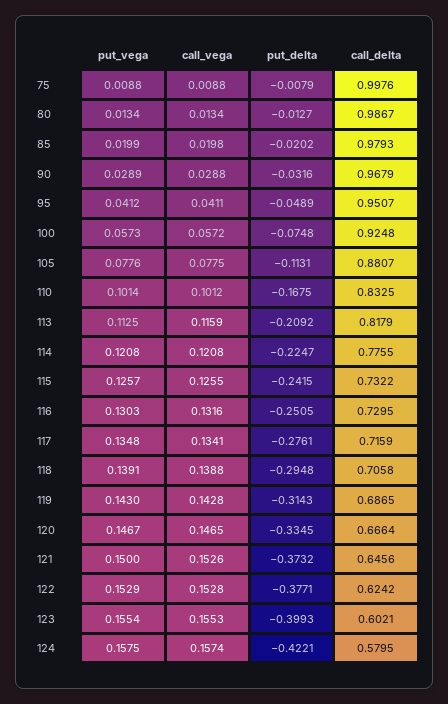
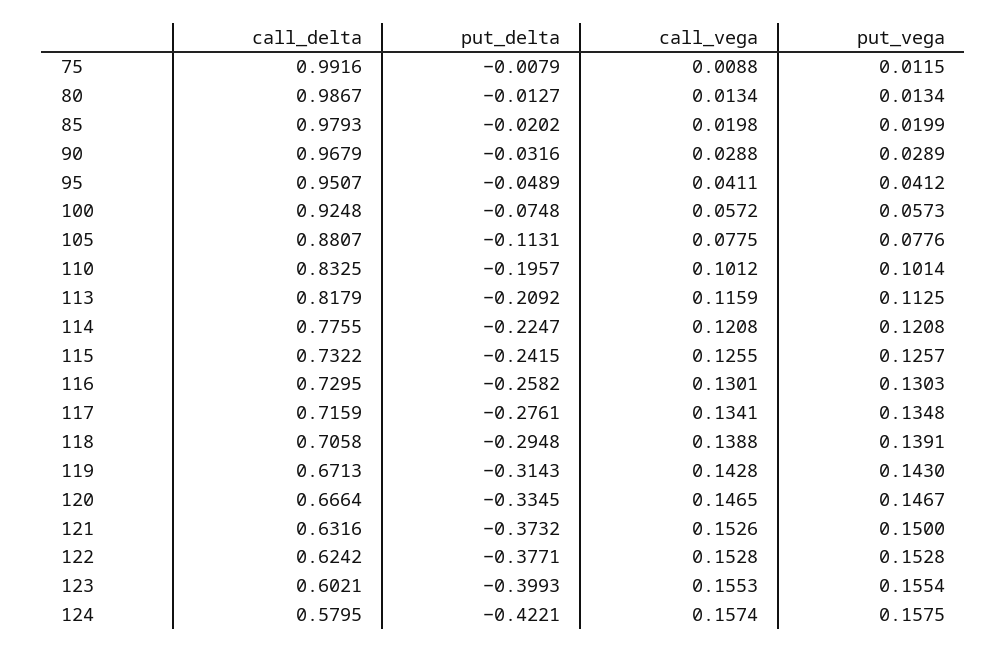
  {
    "put_vega": {
-     "75": 0.0088,
+     "75": 0.0115,
      "80": 0.0134,
      "85": 0.0199,
      "90": 0.0289,
      "95": 0.0412,
      "100": 0.0573,
      "105": 0.0776,
      "110": 0.1014,
      "113": 0.1125,
      "114": 0.1208,
      "115": 0.1257,
      "116": 0.1303,
      "117": 0.1348,
      "118": 0.1391,
      "119": 0.143,
      "120": 0.1467,
      "121": 0.15,
-     "122": 0.1529,
+     "122": 0.1528,
      "123": 0.1554,
      "124": 0.1575
    },
    "call_vega": {
      "75": 0.0088,
      "80": 0.0134,
      "85": 0.0198,
      "90": 0.0288,
      "95": 0.0411,
      "100": 0.0572,
      "105": 0.0775,
      "110": 0.1012,
      "113": 0.1159,
      "114": 0.1208,
      "115": 0.1255,
-     "116": 0.1316,
+     "116": 0.1301,
      "117": 0.1341,
      "118": 0.1388,
      "119": 0.1428,
      "120": 0.1465,
      "121": 0.1526,
      "122": 0.1528,
      "123": 0.1553,
      "124": 0.1574
    },
    "put_delta": {
      "75": -0.0079,
      "80": -0.0127,
      "85": -0.0202,
      "90": -0.0316,
      "95": -0.0489,
      "100": -0.0748,
      "105": -0.1131,
-     "110": -0.1675,
+     "110": -0.1957,
      "113": -0.2092,
      "114": -0.2247,
      "115": -0.2415,
-     "116": -0.2505,
+     "116": -0.2582,
      "117": -0.2761,
      "118": -0.2948,
      "119": -0.3143,
      "120": -0.3345,
      "121": -0.3732,
      "122": -0.3771,
      "123": -0.3993,
      "124": -0.4221
    },
    "call_delta": {
-     "75": 0.9976,
+     "75": 0.9916,
      "80": 0.9867,
      "85": 0.9793,
      "90": 0.9679,
      "95": 0.9507,
      "100": 0.9248,
      "105": 0.8807,
      "110": 0.8325,
      "113": 0.8179,
      "114": 0.7755,
      "115": 0.7322,
      "116": 0.7295,
      "117": 0.7159,
      "118": 0.7058,
-     "119": 0.6865,
+     "119": 0.6713,
      "120": 0.6664,
-     "121": 0.6456,
+     "121": 0.6316,
      "122": 0.6242,
      "123": 0.6021,
      "124": 0.5795
    }
  }

